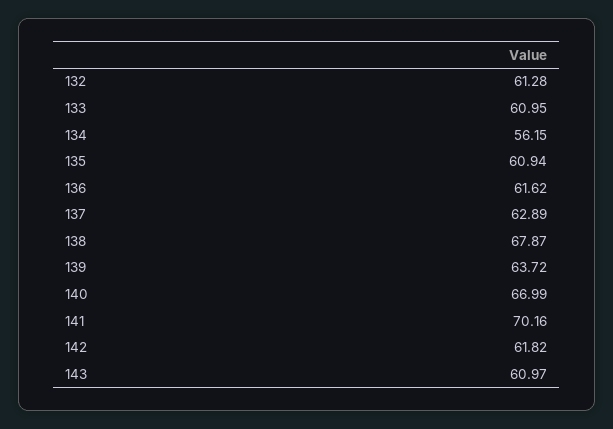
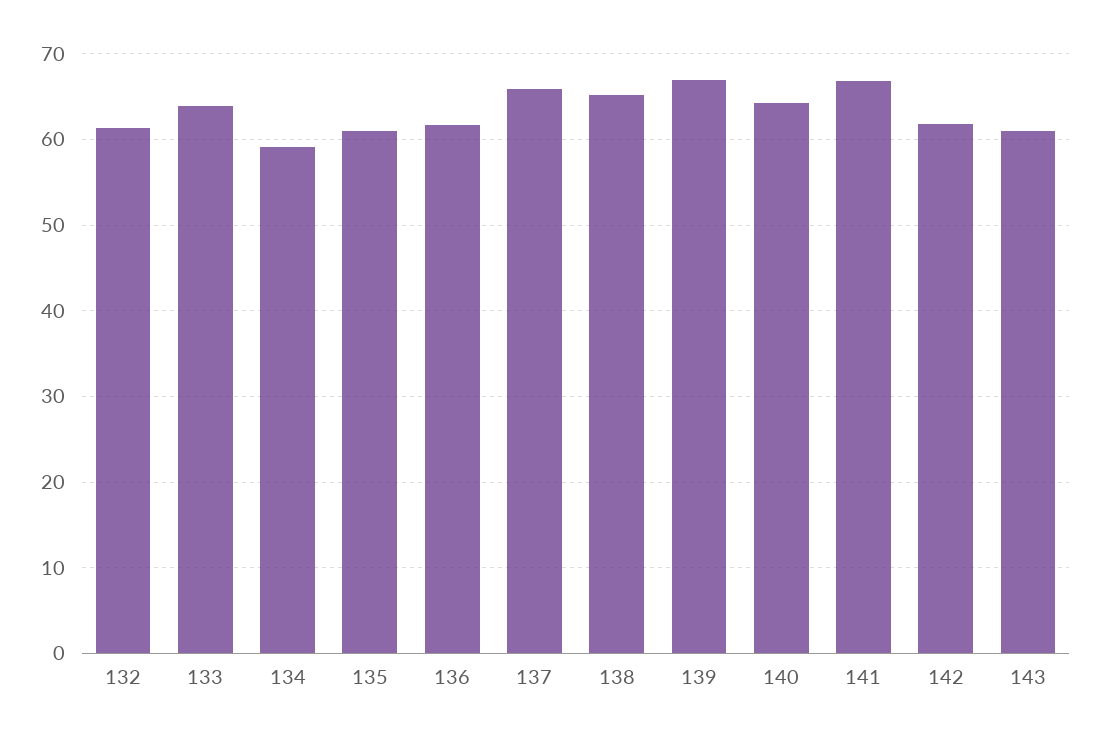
  {
    "132": 61.28,
-   "133": 60.95,
+   "133": 64,
-   "134": 56.15,
+   "134": 59,
    "135": 60.94,
    "136": 61.62,
-   "137": 62.89,
+   "137": 66,
-   "138": 67.87,
+   "138": 65,
-   "139": 63.72,
+   "139": 67,
-   "140": 66.99,
+   "140": 64,
-   "141": 70.16,
+   "141": 67,
    "142": 61.82,
    "143": 60.97
  }

